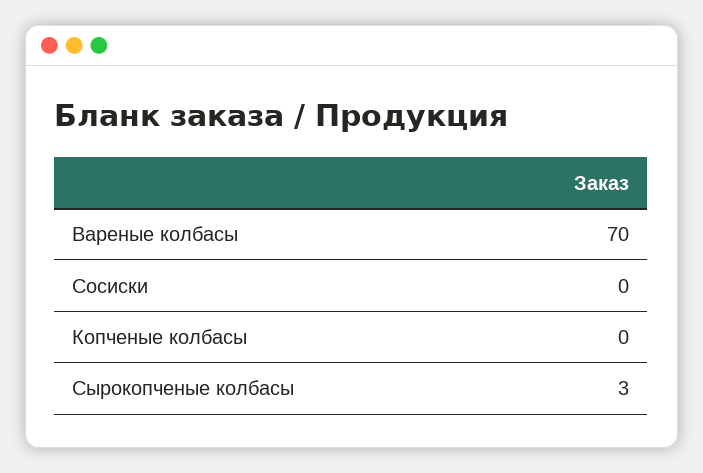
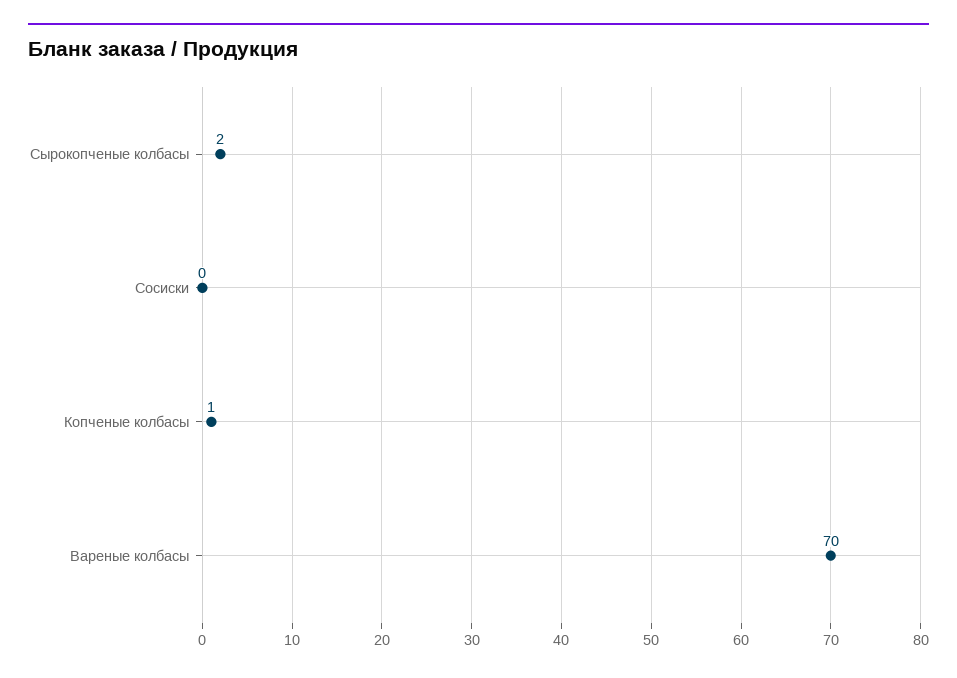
  {
    "Вареные колбасы": 70,
    "Сосиски": 0,
-   "Копченые колбасы": 0,
+   "Копченые колбасы": 1,
-   "Сырокопченые колбасы": 3
+   "Сырокопченые колбасы": 2
  }

